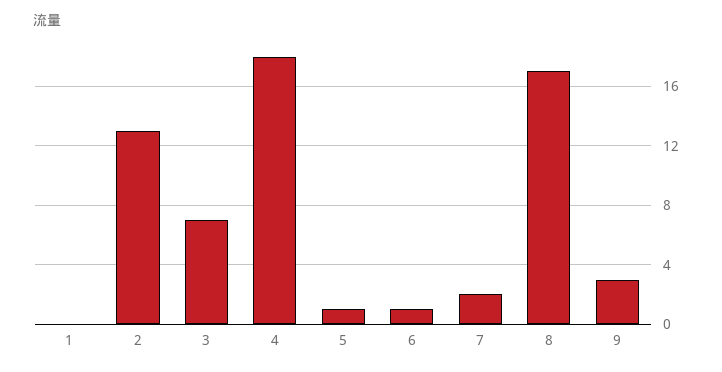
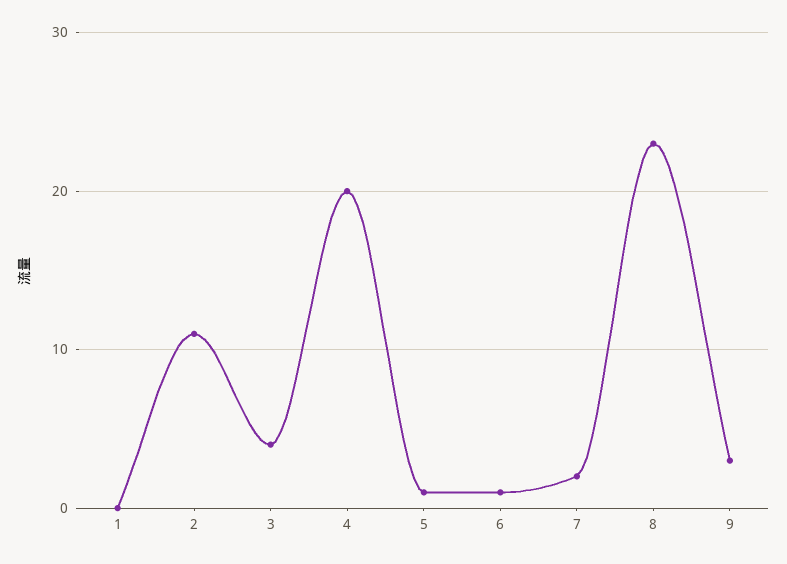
  {
    "1": 0,
-   "2": 13,
+   "2": 11,
-   "3": 7,
+   "3": 4,
-   "4": 18,
+   "4": 20,
    "5": 1,
    "6": 1,
    "7": 2,
-   "8": 17,
+   "8": 23,
    "9": 3
  }

